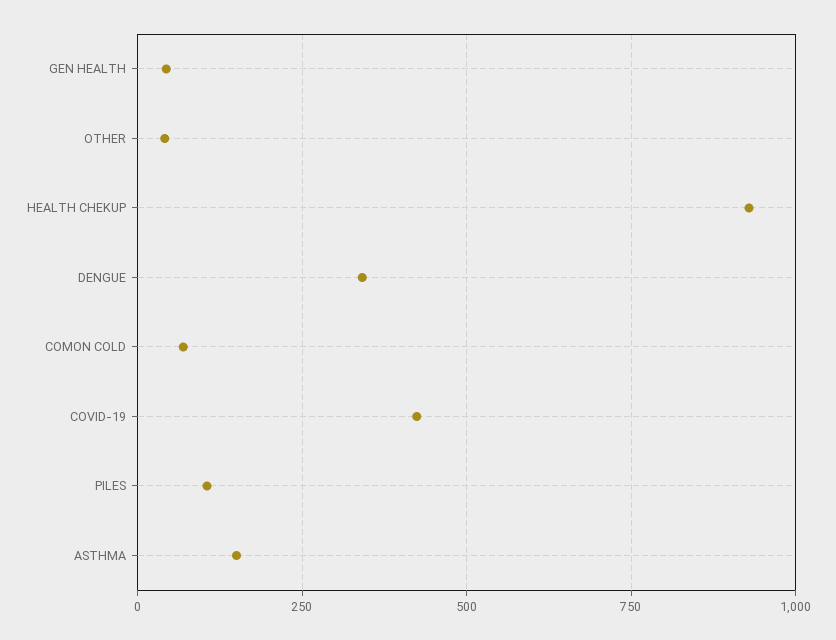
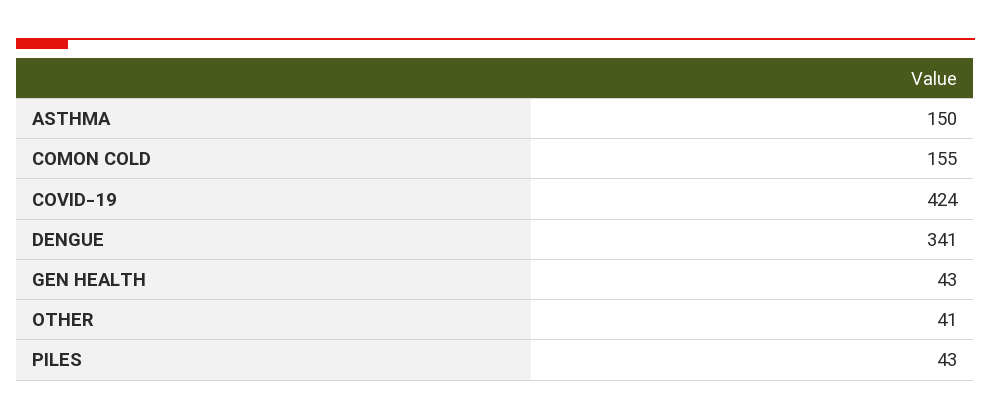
  {
    "GEN HEALTH": 43,
    "OTHER": 41,
-   "HEALTH CHEKUP": 925,
    "DENGUE": 341,
-   "COMON COLD": 75,
+   "COMON COLD": 155,
    "COVID-19": 424,
-   "PILES": 100,
+   "PILES": 43,
    "ASTHMA": 150
  }

